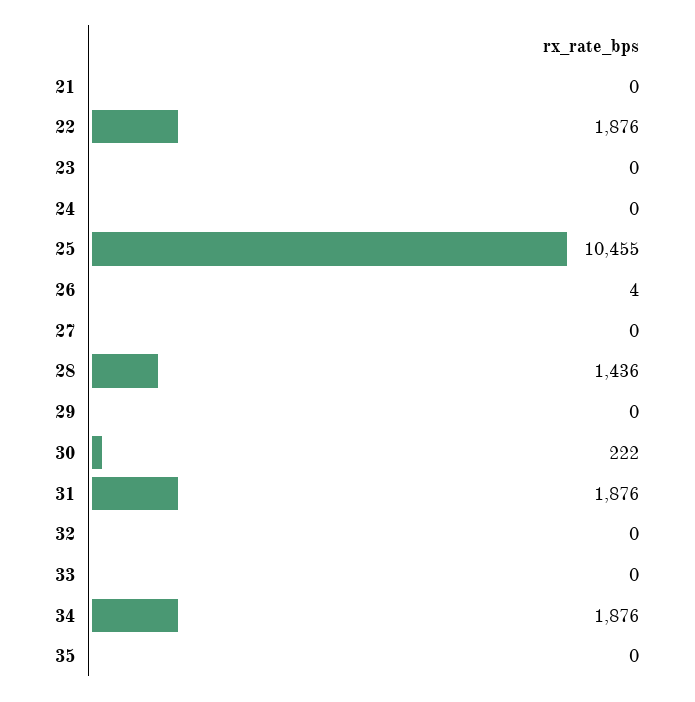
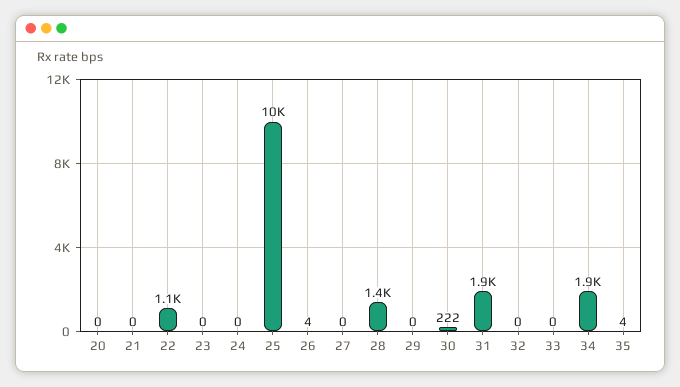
  {
    "21": 0,
-   "22": 1876,
+   "22": 1100,
    "23": 0,
    "24": 0,
    "25": 10455,
    "26": 4,
    "27": 0,
    "28": 1436,
    "29": 0,
    "30": 222,
    "31": 1876,
    "32": 0,
    "33": 0,
    "34": 1876,
-   "35": 0
+   "35": 4,
+   "20": 0
  }

